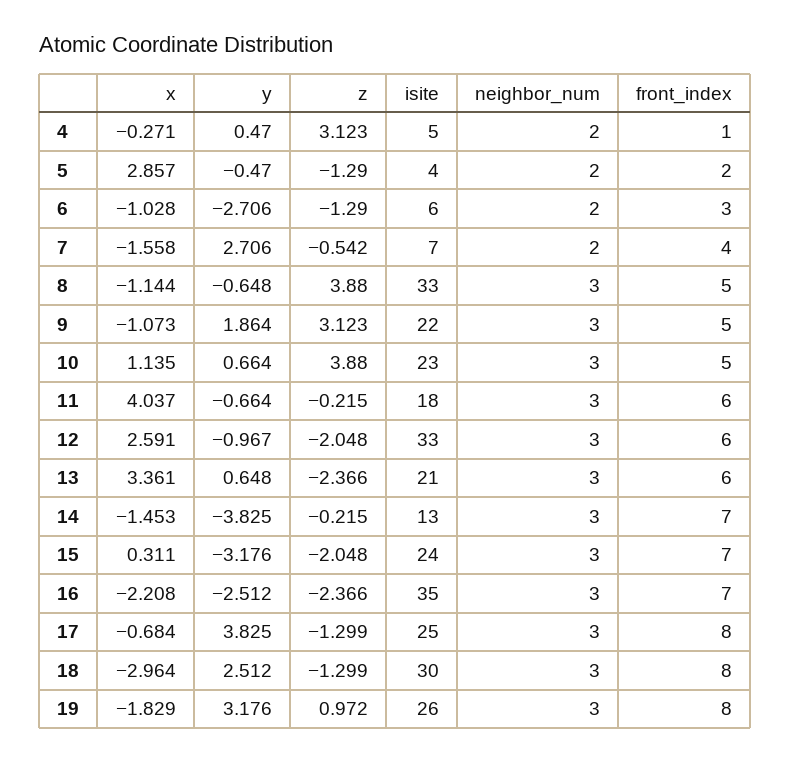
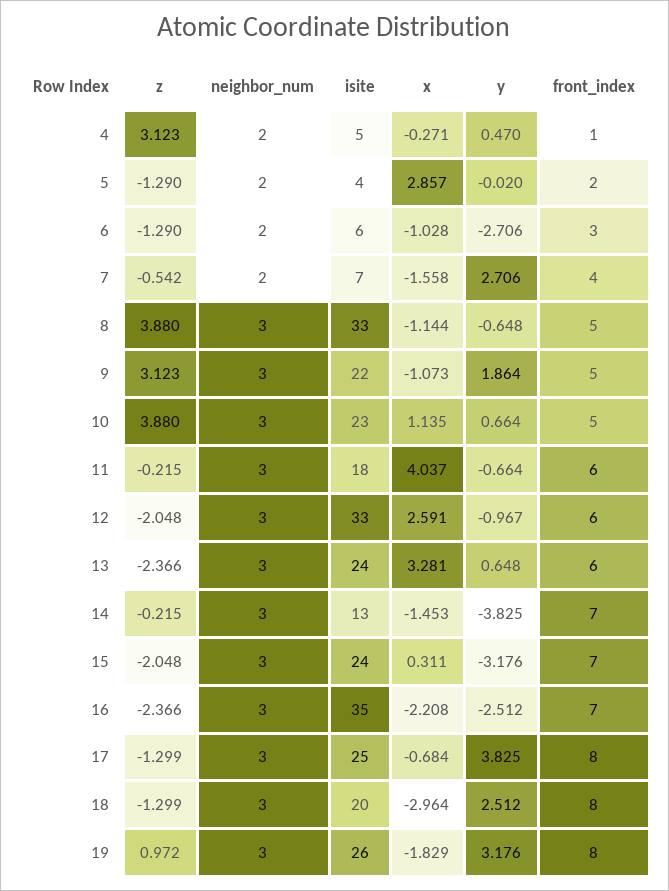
  {
    "x": {
      "4": -0.271,
      "5": 2.857,
      "6": -1.028,
      "7": -1.558,
      "8": -1.144,
      "9": -1.073,
      "10": 1.135,
      "11": 4.037,
      "12": 2.591,
-     "13": 3.361,
+     "13": 3.281,
      "14": -1.453,
      "15": 0.311,
      "16": -2.208,
      "17": -0.684,
      "18": -2.964,
      "19": -1.829
    },
    "y": {
      "4": 0.47,
-     "5": -0.47,
+     "5": -0.02,
      "6": -2.706,
      "7": 2.706,
      "8": -0.648,
      "9": 1.864,
      "10": 0.664,
      "11": -0.664,
      "12": -0.967,
      "13": 0.648,
      "14": -3.825,
      "15": -3.176,
      "16": -2.512,
      "17": 3.825,
      "18": 2.512,
      "19": 3.176
    },
    "z": {
      "4": 3.123,
      "5": -1.29,
      "6": -1.29,
      "7": -0.542,
      "8": 3.88,
      "9": 3.123,
      "10": 3.88,
      "11": -0.215,
      "12": -2.048,
      "13": -2.366,
      "14": -0.215,
      "15": -2.048,
      "16": -2.366,
      "17": -1.299,
      "18": -1.299,
      "19": 0.972
    },
    "isite": {
      "4": 5,
      "5": 4,
      "6": 6,
      "7": 7,
      "8": 33,
      "9": 22,
      "10": 23,
      "11": 18,
      "12": 33,
-     "13": 21,
+     "13": 24,
      "14": 13,
      "15": 24,
      "16": 35,
      "17": 25,
-     "18": 30,
+     "18": 20,
      "19": 26
    },
    "neighbor_num": {
      "4": 2,
      "5": 2,
      "6": 2,
      "7": 2,
      "8": 3,
      "9": 3,
      "10": 3,
      "11": 3,
      "12": 3,
      "13": 3,
      "14": 3,
      "15": 3,
      "16": 3,
      "17": 3,
      "18": 3,
      "19": 3
    },
    "front_index": {
      "4": 1,
      "5": 2,
      "6": 3,
      "7": 4,
      "8": 5,
      "9": 5,
      "10": 5,
      "11": 6,
      "12": 6,
      "13": 6,
      "14": 7,
      "15": 7,
      "16": 7,
      "17": 8,
      "18": 8,
      "19": 8
    }
  }

